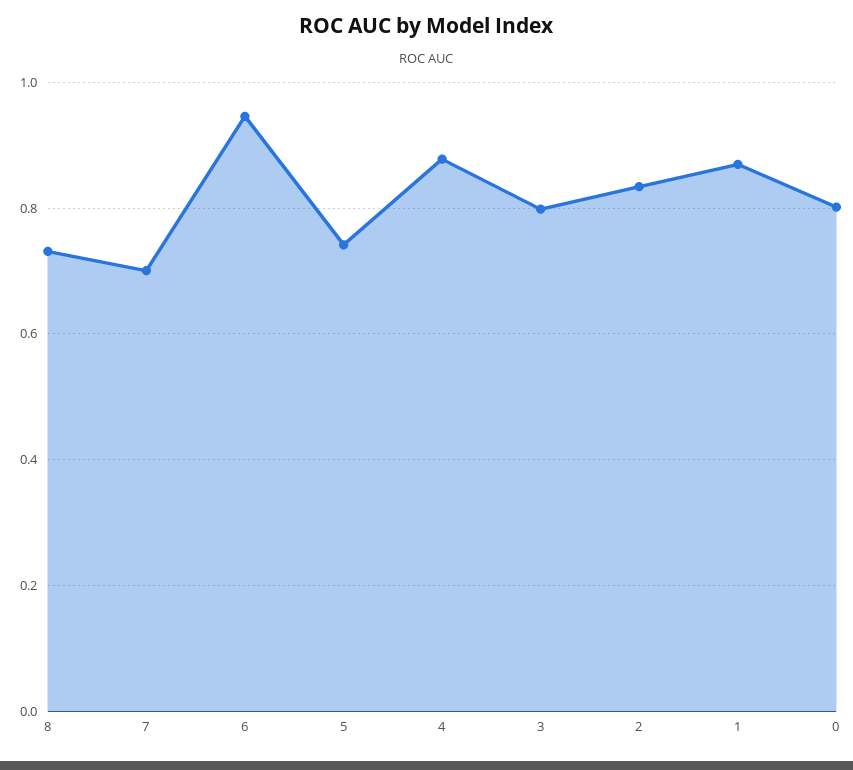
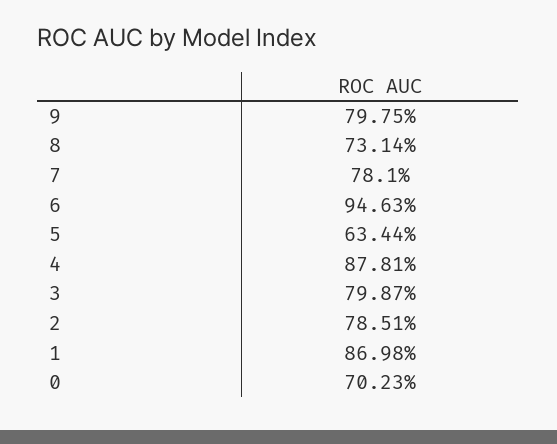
  {
    "8": 0.7314,
-   "7": 0.7,
+   "7": 0.781,
    "6": 0.9463,
-   "5": 0.74,
+   "5": 0.6344,
    "4": 0.8781,
    "3": 0.7987,
-   "2": 0.84,
+   "2": 0.7851,
    "1": 0.8698,
-   "0": 0.8
+   "0": 0.7023,
+   "9": 0.7975
  }

